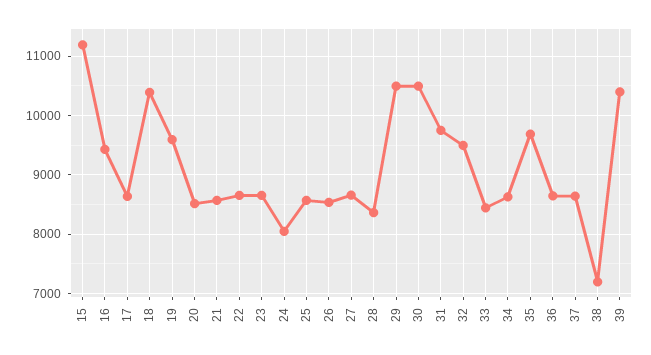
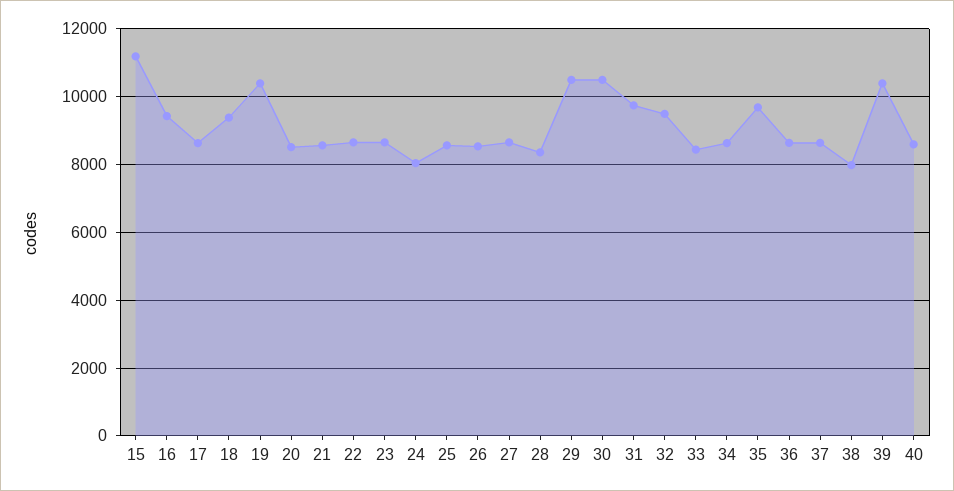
  {
    "15": 11200,
    "16": 9400,
    "17": 8600,
-   "18": 10400,
+   "18": 9400,
-   "19": 9600,
+   "19": 10400,
    "20": 8600,
    "21": 8600,
    "22": 8600,
    "23": 8600,
    "24": 8000,
    "25": 8600,
    "26": 8600,
    "27": 8600,
    "28": 8400,
    "29": 10400,
    "30": 10400,
    "31": 9800,
    "32": 9400,
    "33": 8400,
    "34": 8600,
    "35": 9600,
    "36": 8600,
    "37": 8600,
-   "38": 7200,
+   "38": 8000,
-   "39": 10400
+   "39": 10400,
+   "40": 8600
  }

